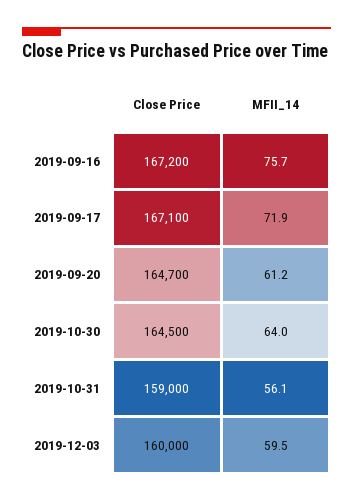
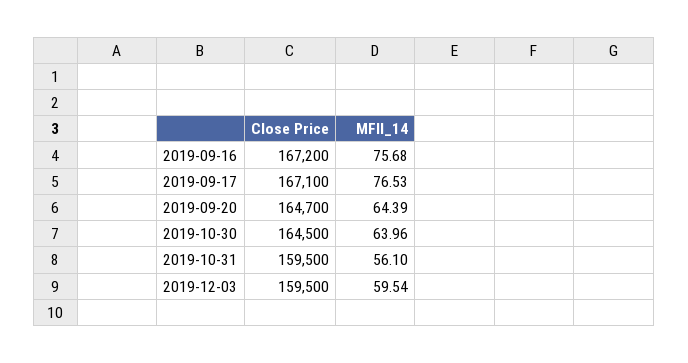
  {
    "Close Price": {
      "2019-09-16": 167200,
      "2019-09-17": 167100,
      "2019-09-20": 164700,
      "2019-10-30": 164500,
-     "2019-10-31": 159000,
+     "2019-10-31": 159500,
-     "2019-12-03": 160000
+     "2019-12-03": 159500
    },
    "MFII_14": {
      "2019-09-16": 75.68,
-     "2019-09-17": 71.9,
+     "2019-09-17": 76.53,
-     "2019-09-20": 61.2,
+     "2019-09-20": 64.39,
      "2019-10-30": 63.96,
      "2019-10-31": 56.1,
      "2019-12-03": 59.54
    }
  }

